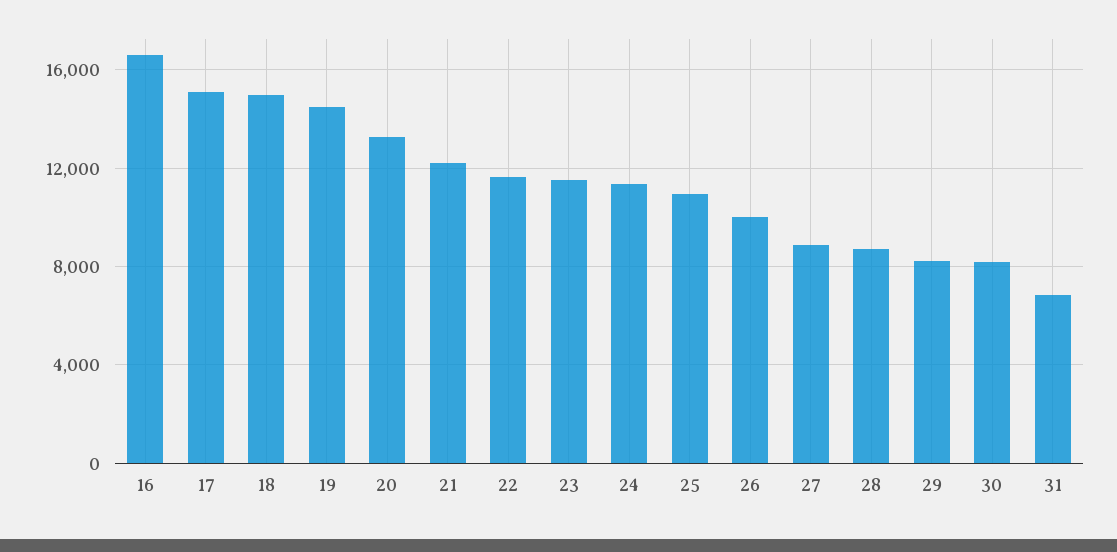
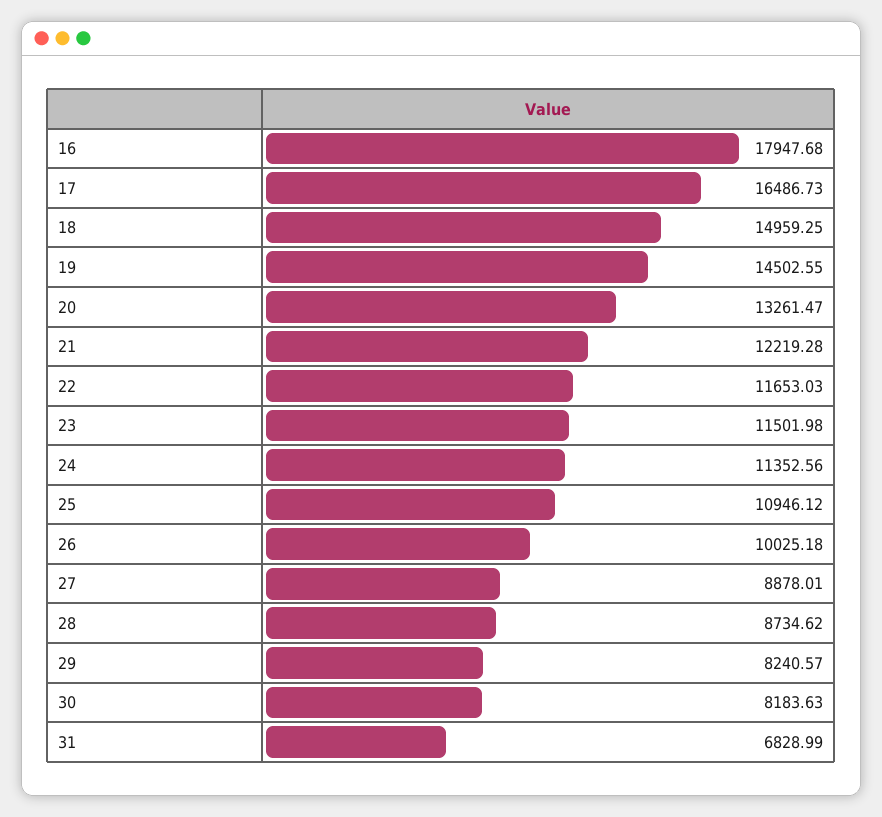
  {
-   "16": 16500,
+   "16": 17947.68,
-   "17": 15000,
+   "17": 16486.73,
    "18": 14959.25,
    "19": 14502.55,
    "20": 13261.47,
    "21": 12219.28,
    "22": 11653.03,
    "23": 11501.98,
    "24": 11352.56,
    "25": 10946.12,
    "26": 10025.18,
    "27": 8878.01,
    "28": 8734.62,
    "29": 8240.57,
    "30": 8183.63,
    "31": 6828.99
  }

